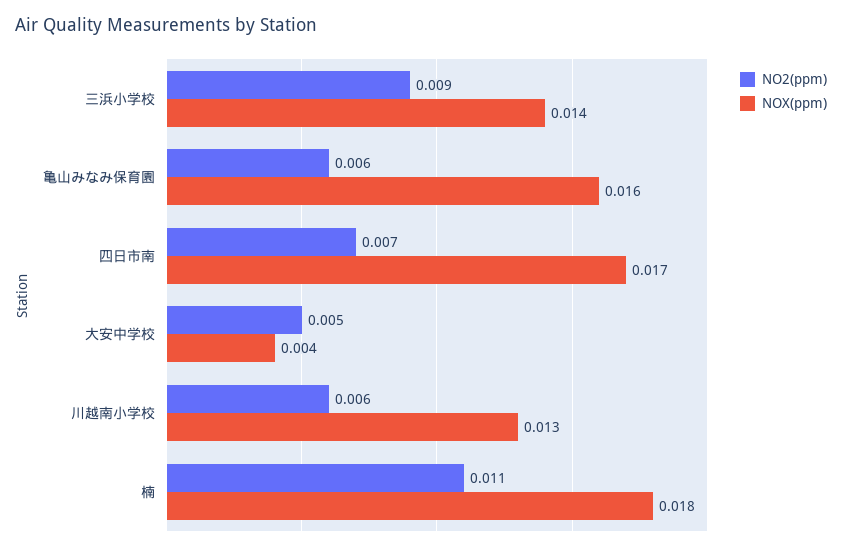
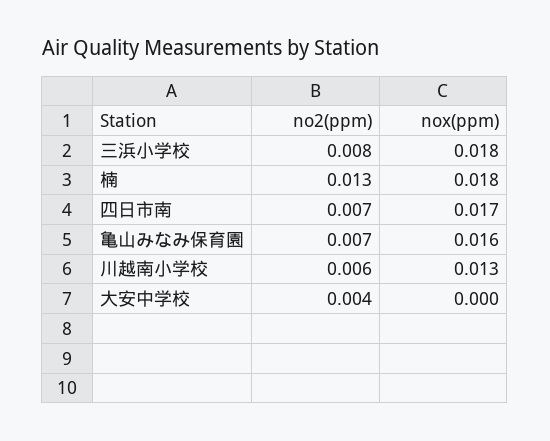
  {
    "NO2(ppm)": {
-     "三浜小学校": 0.009,
+     "三浜小学校": 0.008,
-     "亀山みなみ保育園": 0.006,
+     "亀山みなみ保育園": 0.007,
      "四日市南": 0.007,
-     "大安中学校": 0.005,
+     "大安中学校": 0.004,
      "川越南小学校": 0.006,
-     "楠": 0.011
+     "楠": 0.013
    },
    "NOX(ppm)": {
-     "三浜小学校": 0.014,
+     "三浜小学校": 0.018,
      "亀山みなみ保育園": 0.016,
      "四日市南": 0.017,
-     "大安中学校": 0.004,
+     "大安中学校": 0,
      "川越南小学校": 0.013,
      "楠": 0.018
    }
  }

